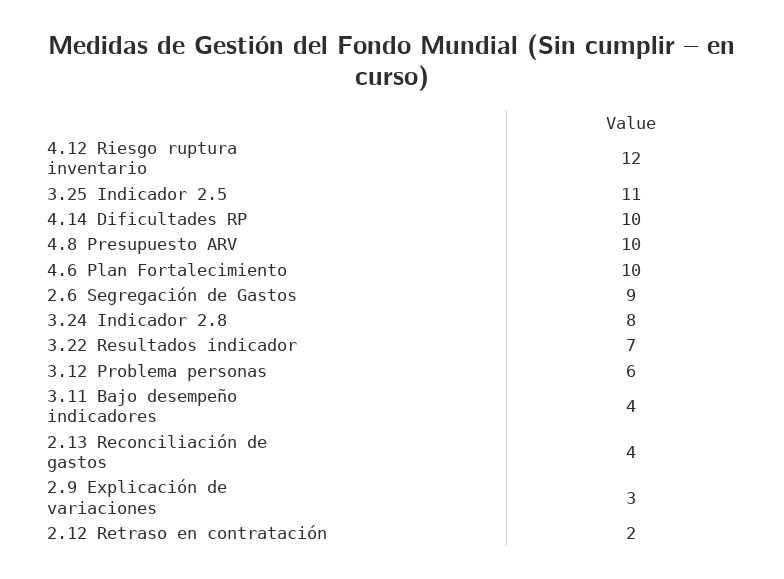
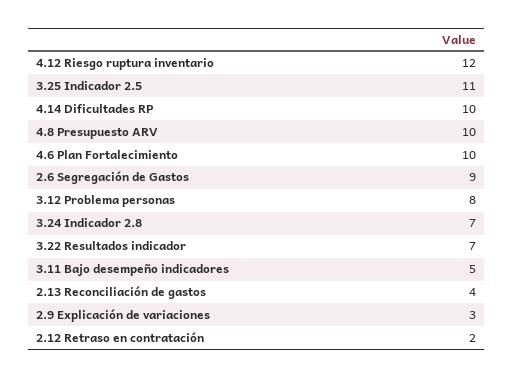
  {
    "4.12 Riesgo ruptura inventario": 12,
    "3.25 Indicador 2.5": 11,
    "4.14 Dificultades RP": 10,
    "4.8 Presupuesto ARV": 10,
    "4.6 Plan Fortalecimiento": 10,
    "2.6 Segregación de Gastos": 9,
-   "3.24 Indicador 2.8": 8,
+   "3.24 Indicador 2.8": 7,
    "3.22 Resultados indicador": 7,
-   "3.12 Problema personas": 6,
+   "3.12 Problema personas": 8,
-   "3.11 Bajo desempeño indicadores": 4,
+   "3.11 Bajo desempeño indicadores": 5,
    "2.13 Reconciliación de gastos": 4,
    "2.9 Explicación de variaciones": 3,
    "2.12 Retraso en contratación": 2
  }

